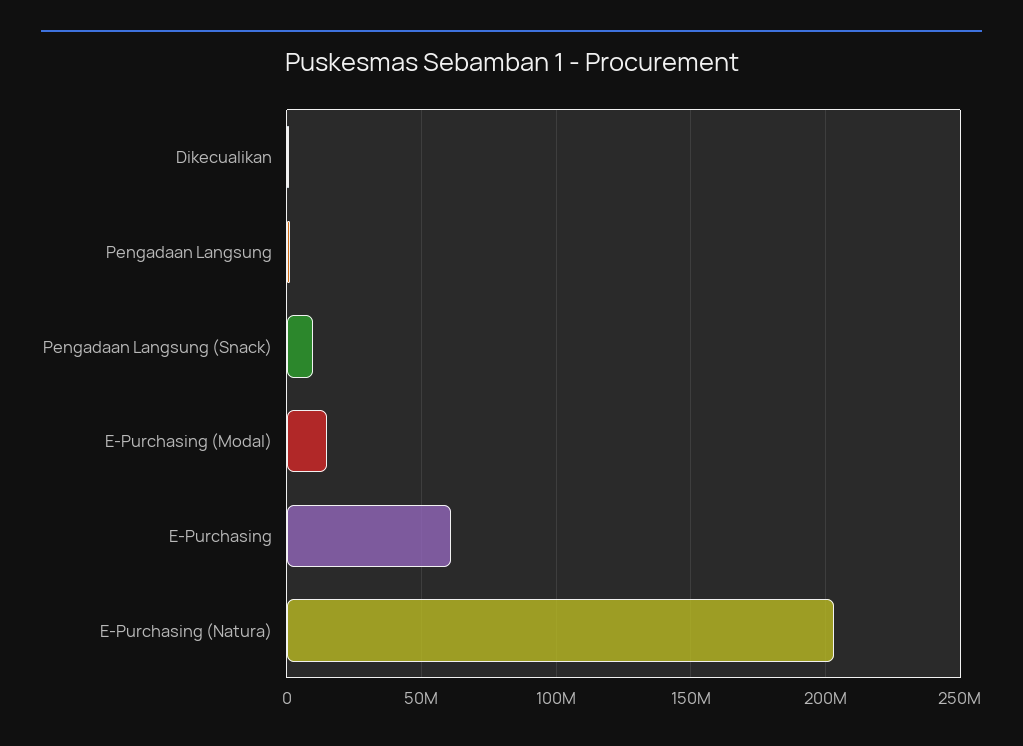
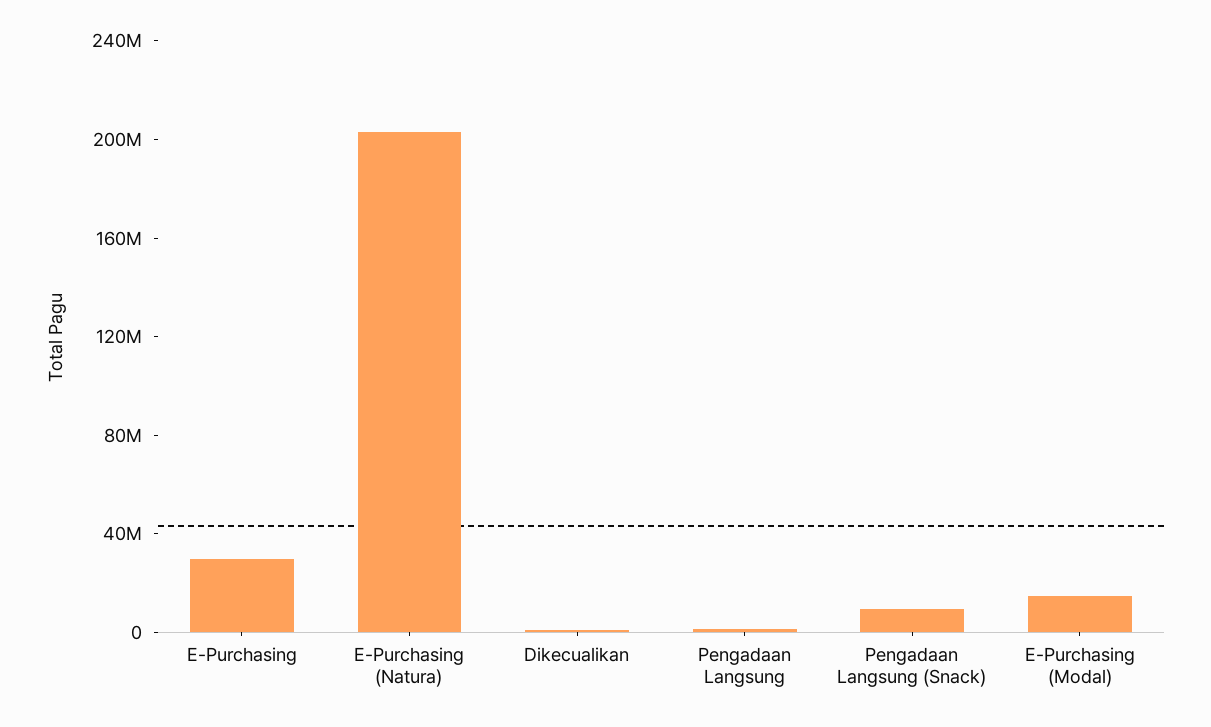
  {
    "Dikecualikan": 0,
    "Pengadaan Langsung": 0,
    "Pengadaan Langsung (Snack)": 10000000,
    "E-Purchasing (Modal)": 15000000,
-   "E-Purchasing": 60000000,
+   "E-Purchasing": 30000000,
    "E-Purchasing (Natura)": 205000000
  }

